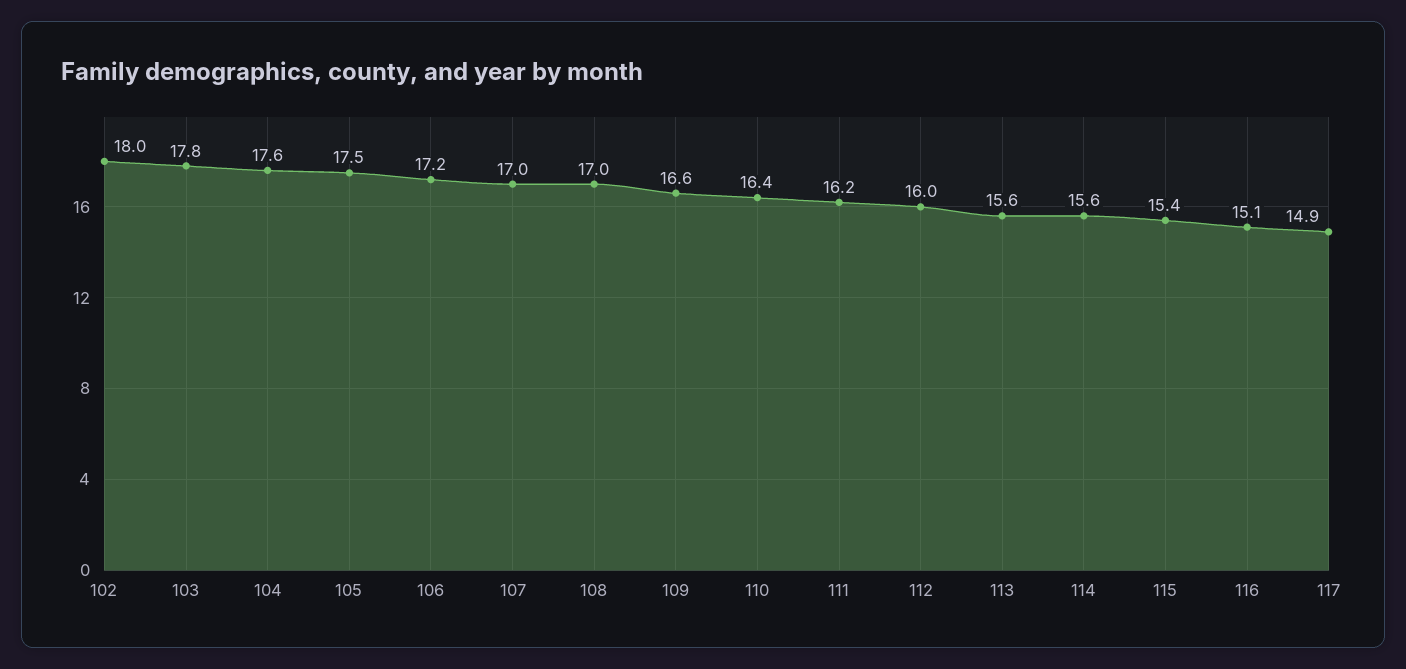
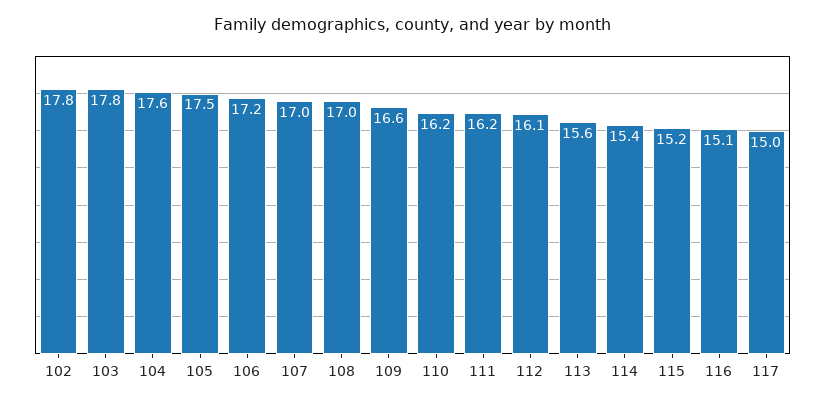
  {
-   "102": 18,
+   "102": 17.8,
    "103": 17.8,
    "104": 17.6,
    "105": 17.5,
    "106": 17.2,
    "107": 17,
    "108": 17,
    "109": 16.6,
-   "110": 16.4,
+   "110": 16.2,
    "111": 16.2,
-   "112": 16,
+   "112": 16.1,
    "113": 15.6,
-   "114": 15.6,
+   "114": 15.4,
-   "115": 15.4,
+   "115": 15.2,
    "116": 15.1,
-   "117": 14.9
+   "117": 15
  }

